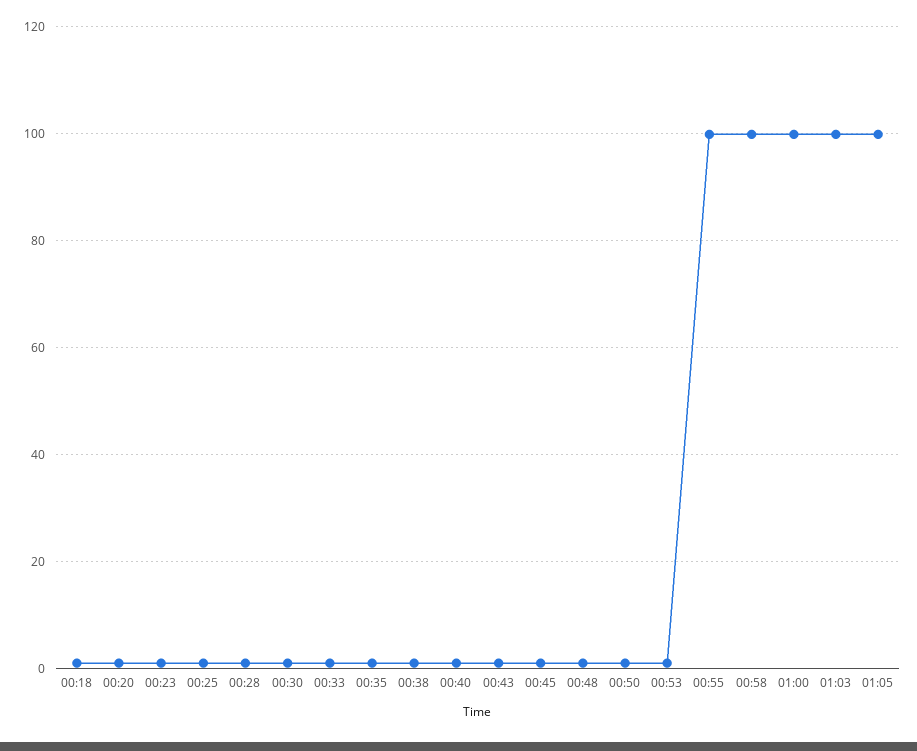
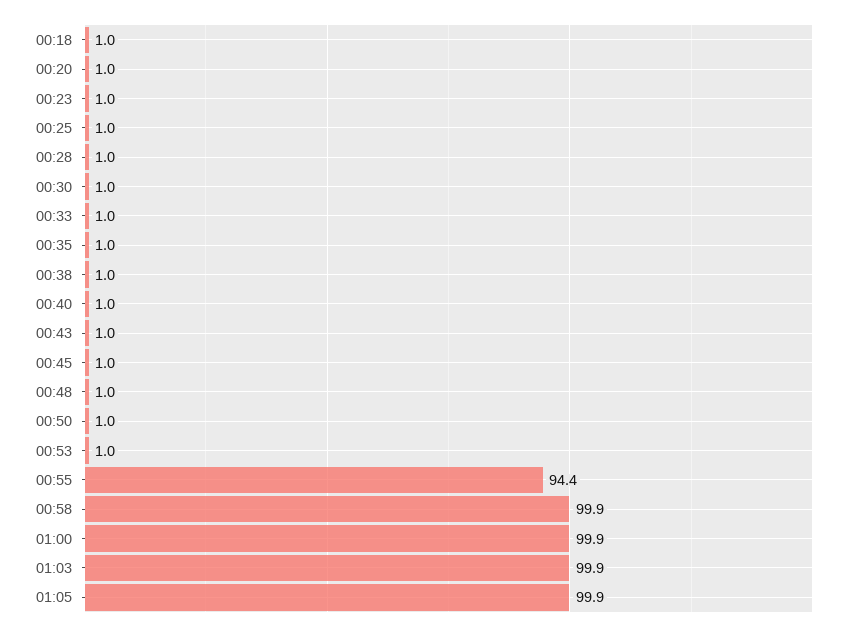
  {
    "00:18": 1,
    "00:20": 1,
    "00:23": 1,
    "00:25": 1,
    "00:28": 1,
    "00:30": 1,
    "00:33": 1,
    "00:35": 1,
    "00:38": 1,
    "00:40": 1,
    "00:43": 1,
    "00:45": 1,
    "00:48": 1,
    "00:50": 1,
    "00:53": 1,
-   "00:55": 100,
+   "00:55": 94.4,
    "00:58": 99.9,
    "01:00": 99.9,
    "01:03": 99.9,
    "01:05": 99.9
  }

